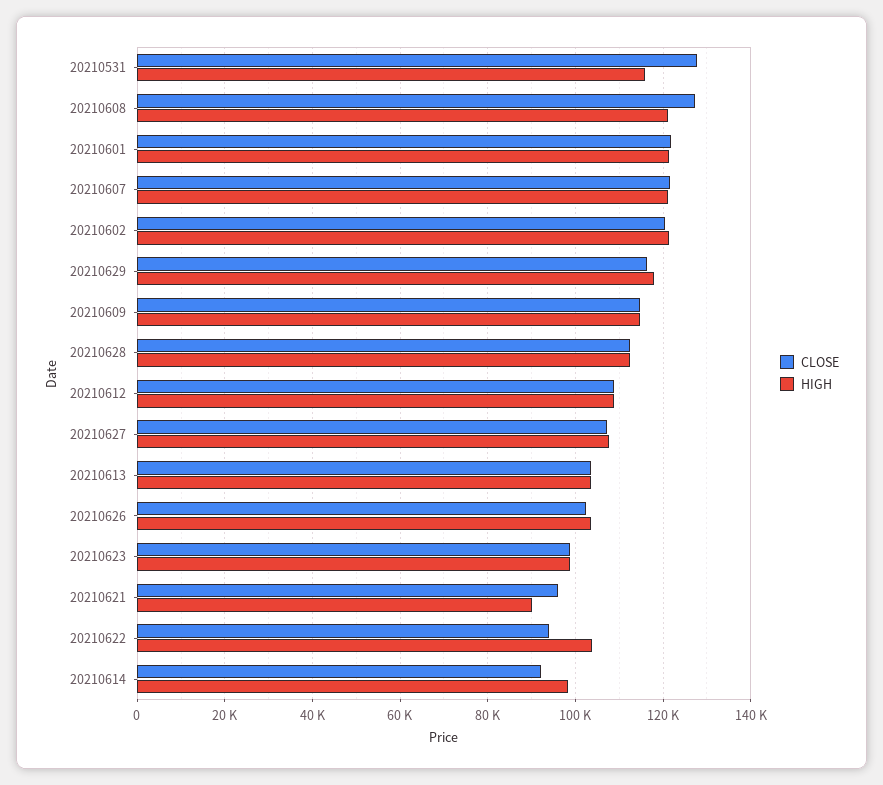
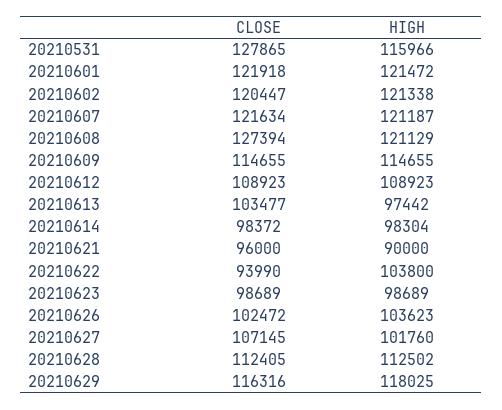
  {
    "CLOSE": {
      "20210531": 127865,
      "20210608": 127394,
      "20210601": 121918,
      "20210607": 121634,
      "20210602": 120447,
      "20210629": 116316,
      "20210609": 114655,
      "20210628": 112405,
      "20210612": 108923,
      "20210627": 107145,
      "20210613": 103477,
      "20210626": 102472,
      "20210623": 98689,
      "20210621": 96000,
      "20210622": 93990,
-     "20210614": 92000
+     "20210614": 98372
    },
    "HIGH": {
      "20210531": 115966,
      "20210608": 121129,
      "20210601": 121472,
      "20210607": 121187,
      "20210602": 121338,
      "20210629": 118025,
      "20210609": 114655,
      "20210628": 112502,
      "20210612": 108923,
-     "20210627": 108000,
+     "20210627": 101760,
-     "20210613": 104000,
+     "20210613": 97442,
      "20210626": 103623,
      "20210623": 98689,
      "20210621": 90000,
      "20210622": 103800,
      "20210614": 98304
    }
  }

